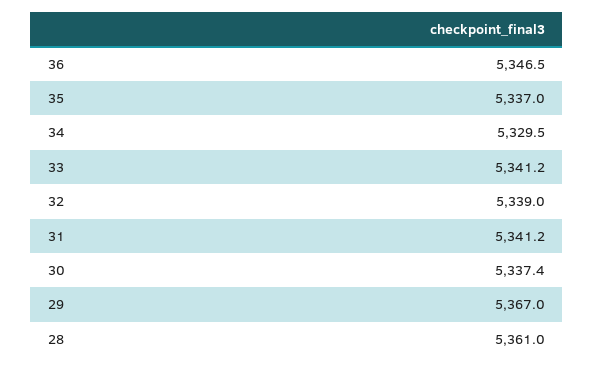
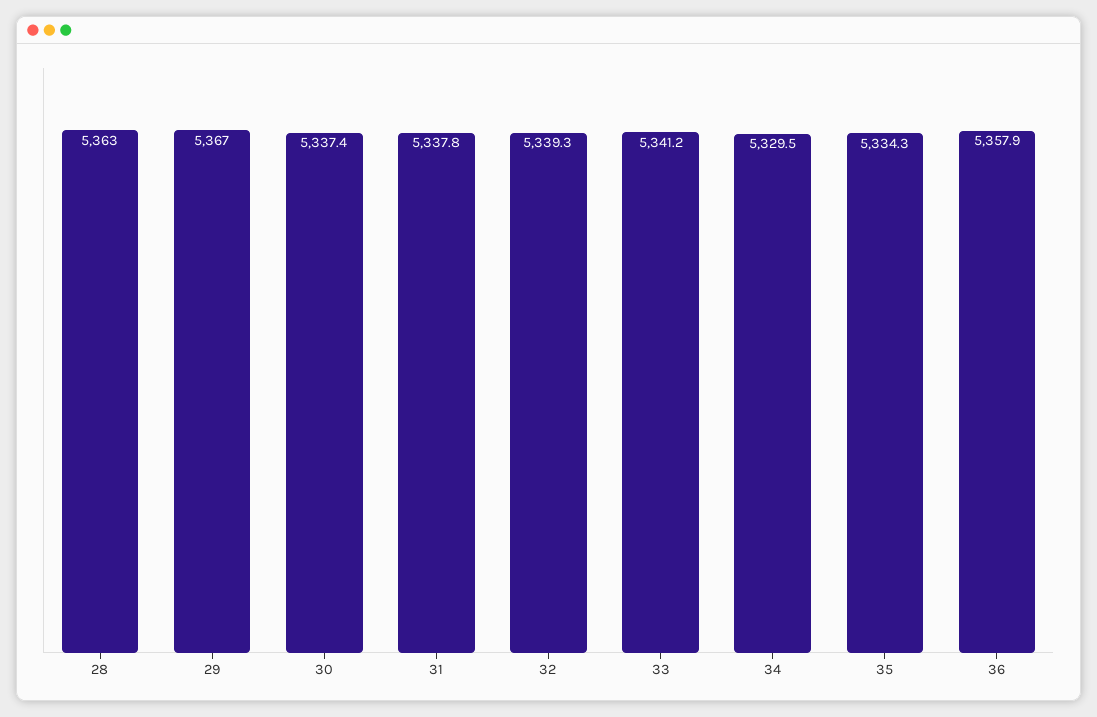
  {
-   "36": 5346.5,
+   "36": 5357.9,
-   "35": 5337,
+   "35": 5334.3,
    "34": 5329.5,
    "33": 5341.2,
-   "32": 5339,
+   "32": 5339.3,
-   "31": 5341.2,
+   "31": 5337.8,
    "30": 5337.4,
    "29": 5367,
-   "28": 5361
+   "28": 5363
  }

